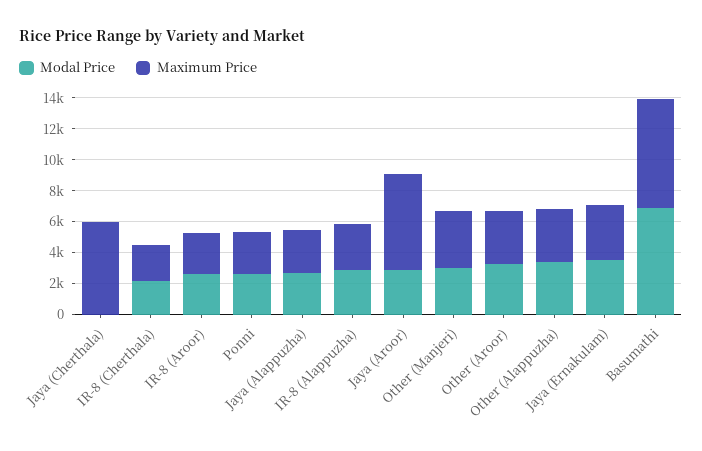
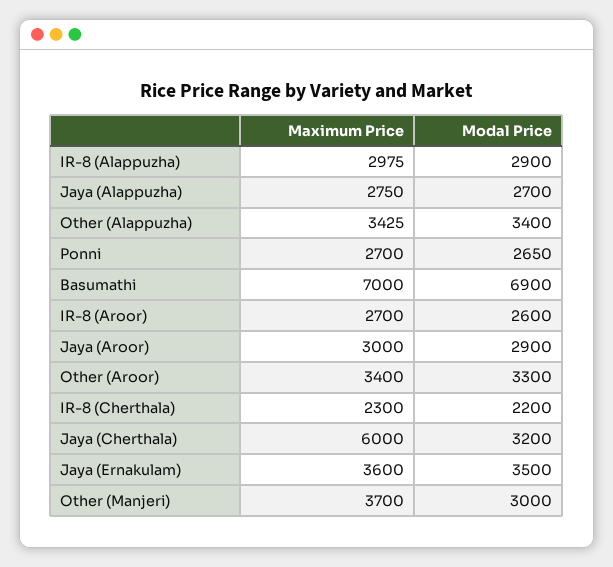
  {
    "Modal Price": {
-     "Jaya (Cherthala)": 0,
+     "Jaya (Cherthala)": 3200,
      "IR-8 (Cherthala)": 2200,
      "IR-8 (Aroor)": 2600,
      "Ponni": 2650,
      "Jaya (Alappuzha)": 2700,
      "IR-8 (Alappuzha)": 2900,
      "Jaya (Aroor)": 2900,
      "Other (Manjeri)": 3000,
      "Other (Aroor)": 3300,
      "Other (Alappuzha)": 3400,
      "Jaya (Ernakulam)": 3500,
      "Basumathi": 6900
    },
    "Maximum Price": {
      "Jaya (Cherthala)": 6000,
      "IR-8 (Cherthala)": 2300,
      "IR-8 (Aroor)": 2700,
      "Ponni": 2700,
      "Jaya (Alappuzha)": 2750,
      "IR-8 (Alappuzha)": 2975,
-     "Jaya (Aroor)": 6000,
+     "Jaya (Aroor)": 3000,
      "Other (Manjeri)": 3700,
      "Other (Aroor)": 3400,
      "Other (Alappuzha)": 3425,
      "Jaya (Ernakulam)": 3600,
      "Basumathi": 7000
    }
  }

